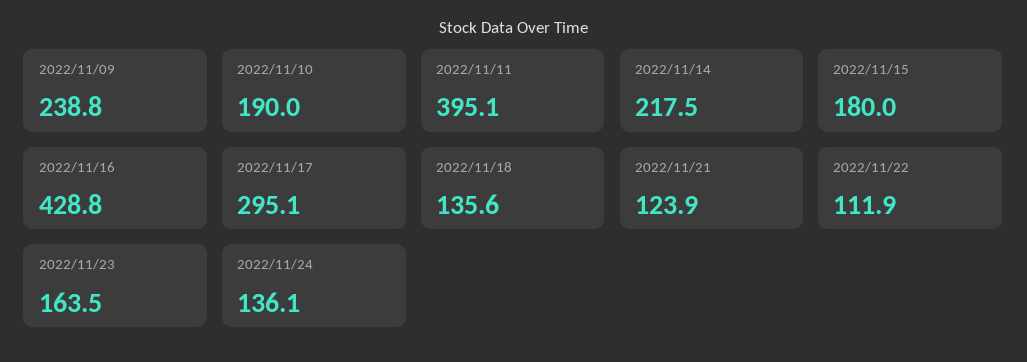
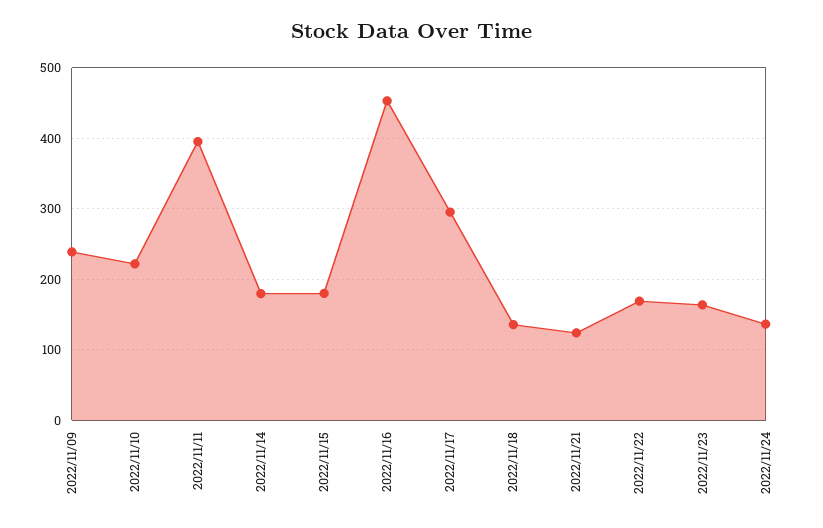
  {
    "2022/11/09": 238.8,
-   "2022/11/10": 190,
+   "2022/11/10": 220,
    "2022/11/11": 395.1,
-   "2022/11/14": 217.5,
+   "2022/11/14": 180,
    "2022/11/15": 180,
-   "2022/11/16": 428.8,
+   "2022/11/16": 450,
    "2022/11/17": 295.1,
    "2022/11/18": 135.6,
    "2022/11/21": 123.9,
-   "2022/11/22": 111.9,
+   "2022/11/22": 170,
    "2022/11/23": 163.5,
    "2022/11/24": 136.1
  }

